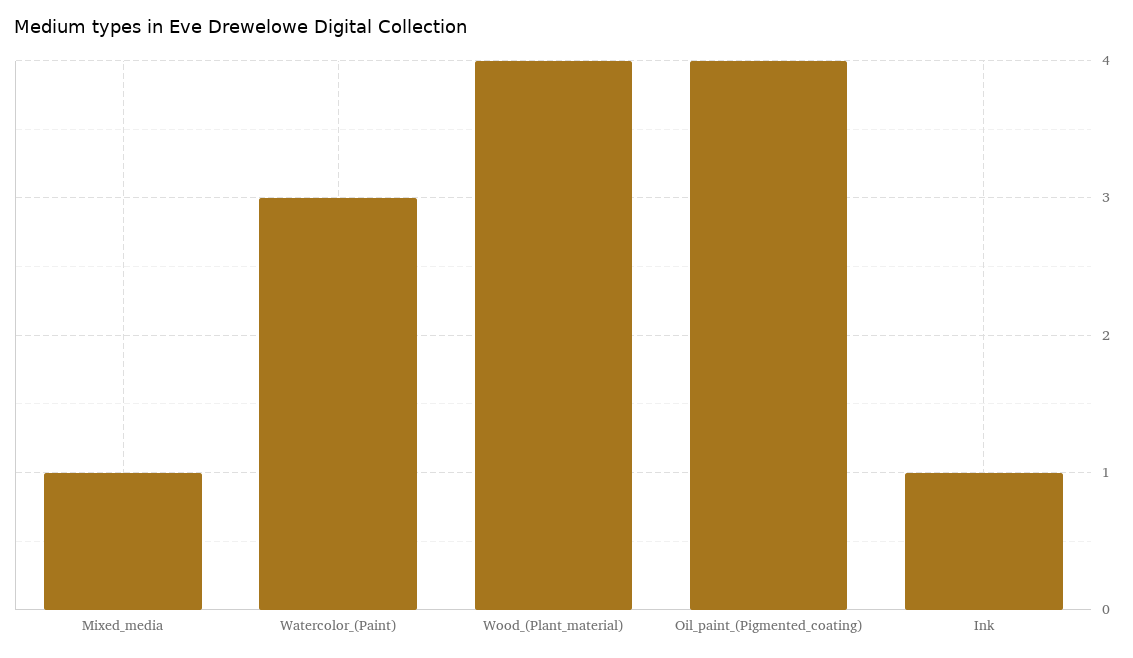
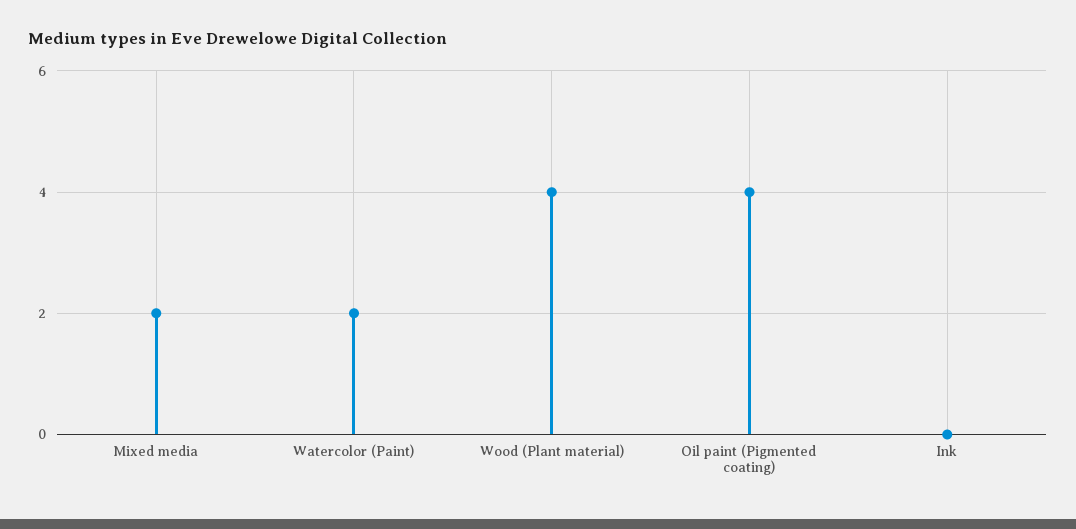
  {
-   "Mixed_media": 1,
+   "Mixed_media": 2,
-   "Watercolor_(Paint)": 3,
+   "Watercolor_(Paint)": 2,
    "Wood_(Plant_material)": 4,
    "Oil_paint_(Pigmented_coating)": 4,
-   "Ink": 1
+   "Ink": 0
  }

